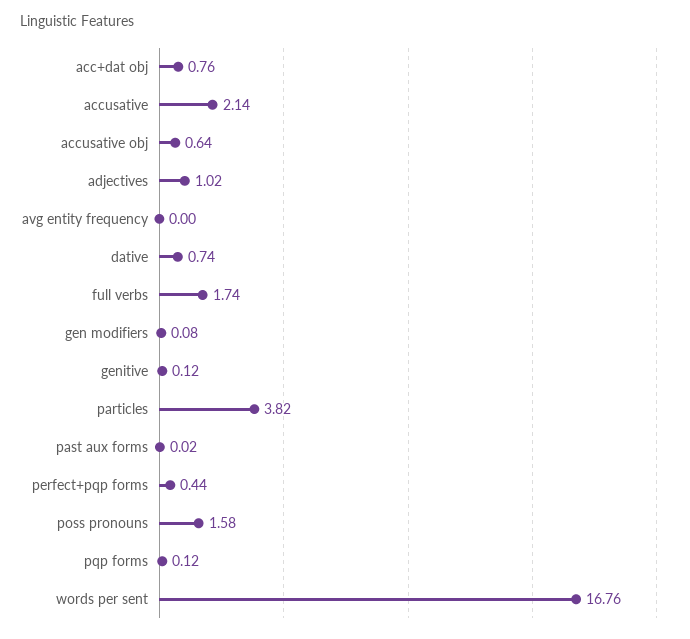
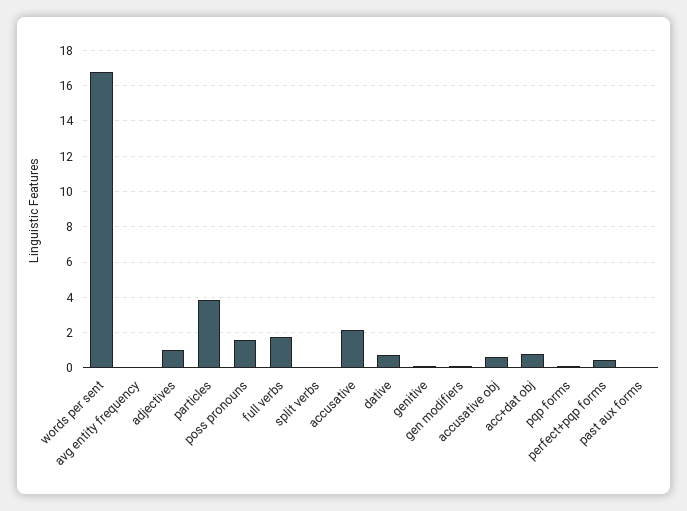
  {
    "acc+dat obj": 0.76,
    "accusative": 2.14,
    "accusative obj": 0.64,
    "adjectives": 1.02,
    "avg entity frequency": 0,
    "dative": 0.74,
    "full verbs": 1.74,
    "gen modifiers": 0.08,
    "genitive": 0.12,
    "particles": 3.82,
    "past aux forms": 0.02,
    "perfect+pqp forms": 0.44,
    "poss pronouns": 1.58,
    "pqp forms": 0.12,
-   "words per sent": 16.76
+   "words per sent": 16.76,
+   "split verbs": 0
  }

